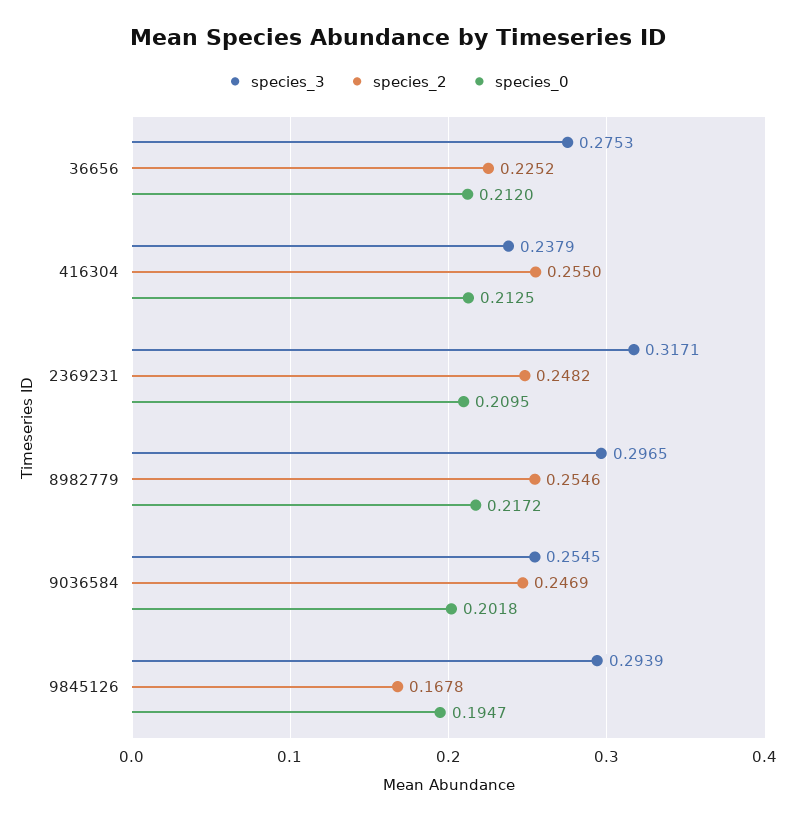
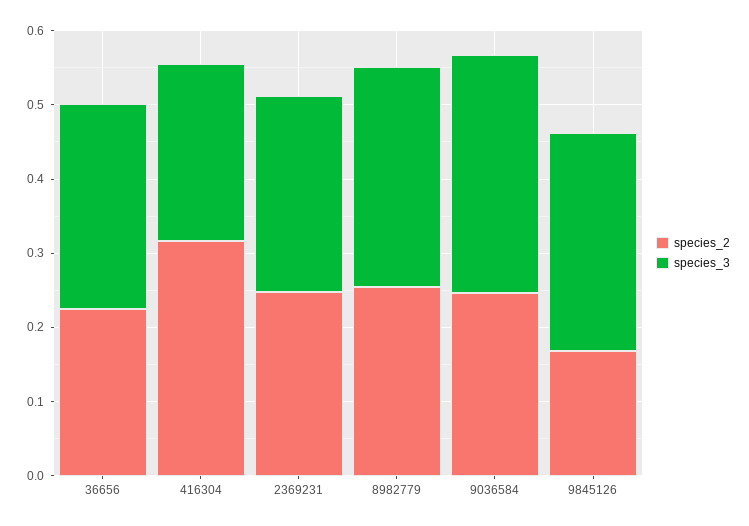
  {
    "species_3": {
      "36656": 0.2753,
      "416304": 0.2379,
-     "2369231": 0.3171,
+     "2369231": 0.26,
      "8982779": 0.2965,
-     "9036584": 0.2545,
+     "9036584": 0.32,
      "9845126": 0.2939
    },
    "species_2": {
      "36656": 0.2252,
-     "416304": 0.255,
+     "416304": 0.32,
      "2369231": 0.2482,
      "8982779": 0.2546,
      "9036584": 0.2469,
      "9845126": 0.1678
-   },
+   }
-   "species_0": {
-     "36656": 0.212,
-     "416304": 0.2125,
-     "2369231": 0.2095,
-     "8982779": 0.2172,
-     "9036584": 0.2018,
-     "9845126": 0.1947
-   }
  }

